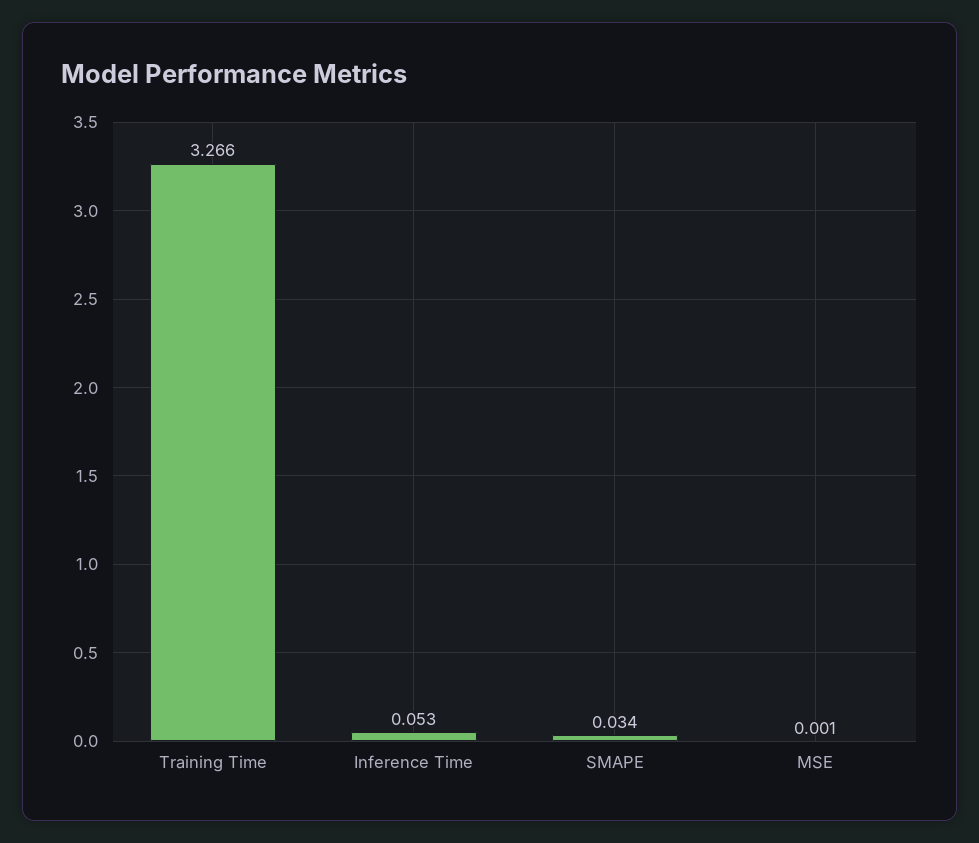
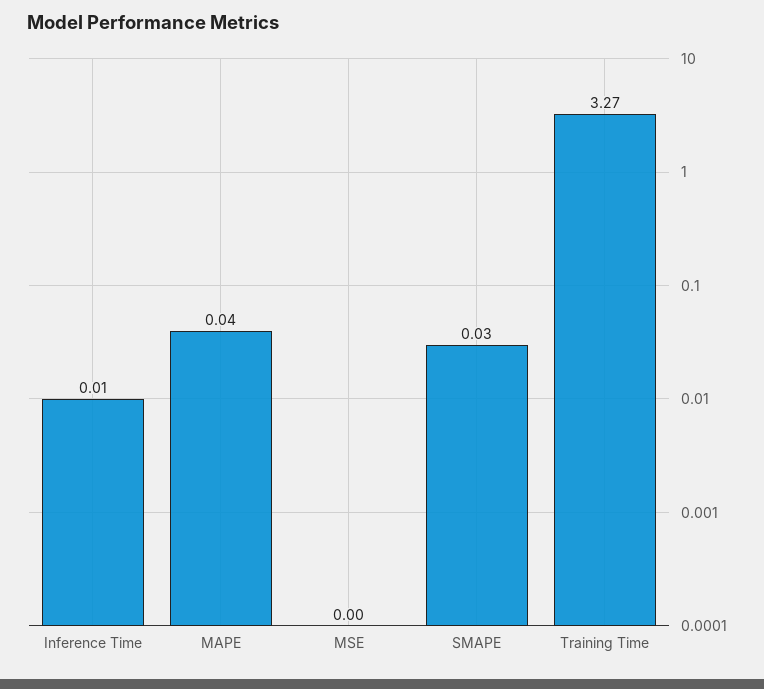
  {
    "Training Time": 3.266,
-   "Inference Time": 0.053,
+   "Inference Time": 0.01,
    "SMAPE": 0.034,
-   "MSE": 0.001
+   "MSE": 0.001,
+   "MAPE": 0.04
  }

